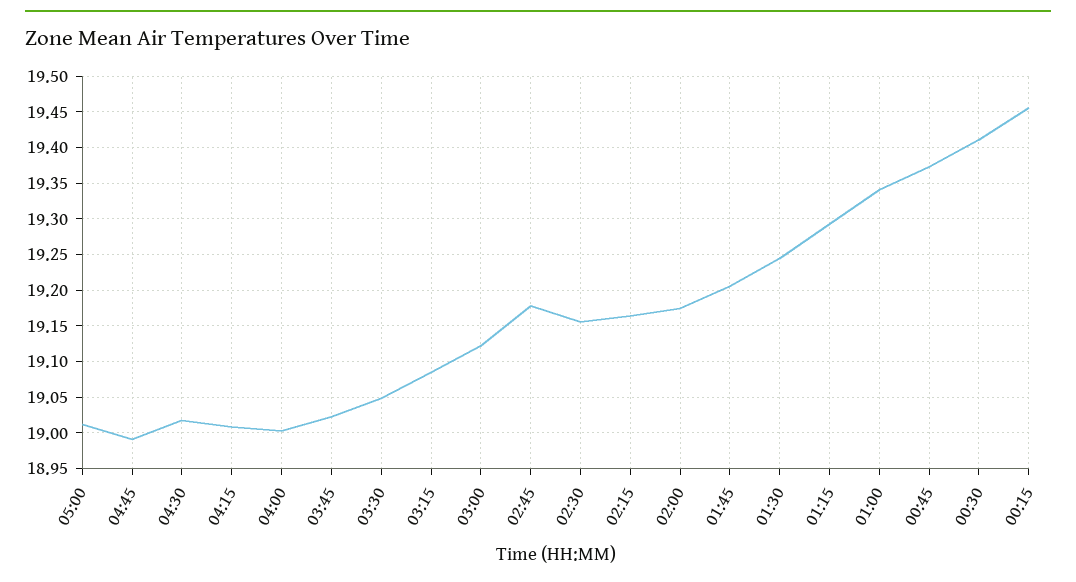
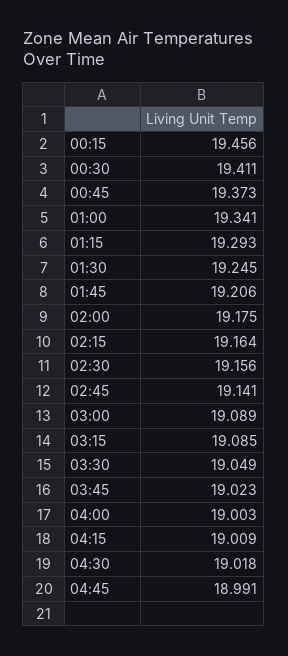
  {
-   "05:00": 19.01,
    "04:45": 18.991,
    "04:30": 19.018,
    "04:15": 19.009,
    "04:00": 19.003,
    "03:45": 19.023,
    "03:30": 19.049,
    "03:15": 19.085,
-   "03:00": 19.12,
+   "03:00": 19.089,
-   "02:45": 19.18,
+   "02:45": 19.141,
    "02:30": 19.156,
    "02:15": 19.164,
    "02:00": 19.175,
    "01:45": 19.206,
    "01:30": 19.245,
    "01:15": 19.293,
    "01:00": 19.341,
    "00:45": 19.373,
    "00:30": 19.411,
    "00:15": 19.456
  }

